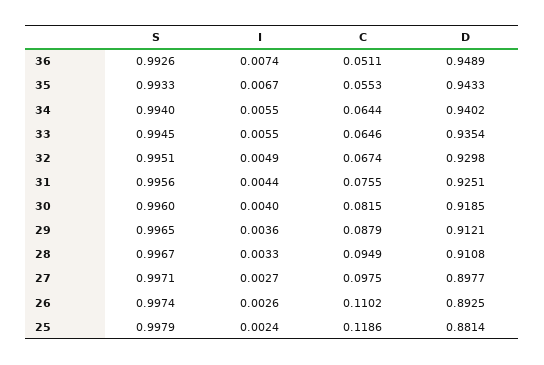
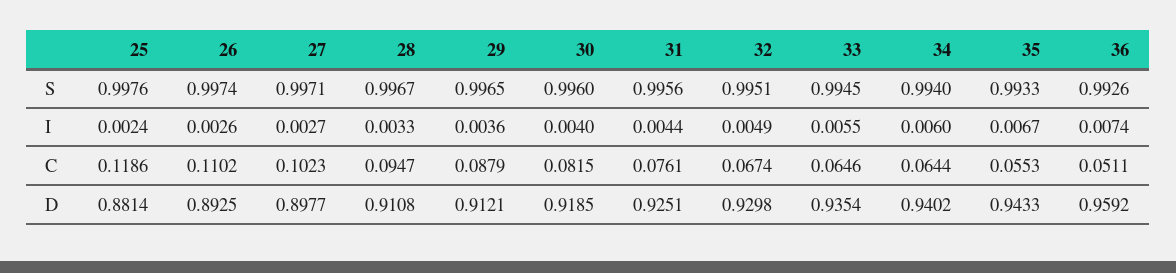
  {
    "S": {
      "36": 0.9926,
      "35": 0.9933,
      "34": 0.994,
      "33": 0.9945,
      "32": 0.9951,
      "31": 0.9956,
      "30": 0.996,
      "29": 0.9965,
      "28": 0.9967,
      "27": 0.9971,
      "26": 0.9974,
-     "25": 0.9979
+     "25": 0.9976
    },
    "I": {
      "36": 0.0074,
      "35": 0.0067,
-     "34": 0.0055,
+     "34": 0.006,
      "33": 0.0055,
      "32": 0.0049,
      "31": 0.0044,
      "30": 0.004,
      "29": 0.0036,
      "28": 0.0033,
      "27": 0.0027,
      "26": 0.0026,
      "25": 0.0024
    },
    "C": {
      "36": 0.0511,
      "35": 0.0553,
      "34": 0.0644,
      "33": 0.0646,
      "32": 0.0674,
-     "31": 0.0755,
+     "31": 0.0761,
      "30": 0.0815,
      "29": 0.0879,
-     "28": 0.0949,
+     "28": 0.0947,
-     "27": 0.0975,
+     "27": 0.1023,
      "26": 0.1102,
      "25": 0.1186
    },
    "D": {
-     "36": 0.9489,
+     "36": 0.9592,
      "35": 0.9433,
      "34": 0.9402,
      "33": 0.9354,
      "32": 0.9298,
      "31": 0.9251,
      "30": 0.9185,
      "29": 0.9121,
      "28": 0.9108,
      "27": 0.8977,
      "26": 0.8925,
      "25": 0.8814
    }
  }

